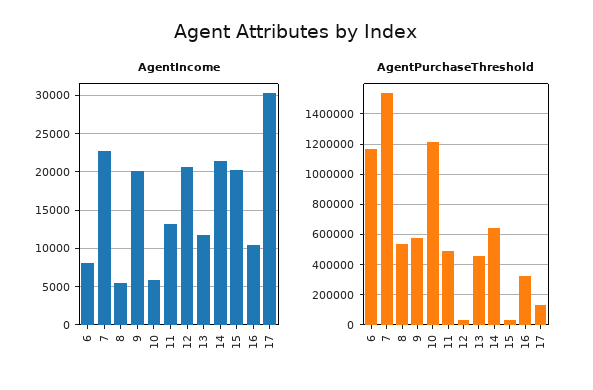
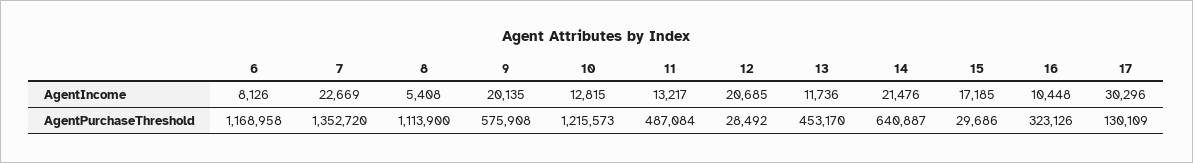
  {
    "AgentIncome": {
      "6": 8126,
      "7": 22669,
      "8": 5408,
      "9": 20135,
-     "10": 6000,
+     "10": 12815,
      "11": 13217,
      "12": 20685,
      "13": 11736,
      "14": 21476,
-     "15": 20000,
+     "15": 17185,
      "16": 10448,
      "17": 30296
    },
    "AgentPurchaseThreshold": {
      "6": 1168958,
-     "7": 1550000,
+     "7": 1352720,
-     "8": 550000,
+     "8": 1113900,
      "9": 575908,
      "10": 1215573,
      "11": 487084,
      "12": 28492,
      "13": 453170,
      "14": 640887,
      "15": 29686,
      "16": 323126,
      "17": 130109
    }
  }

